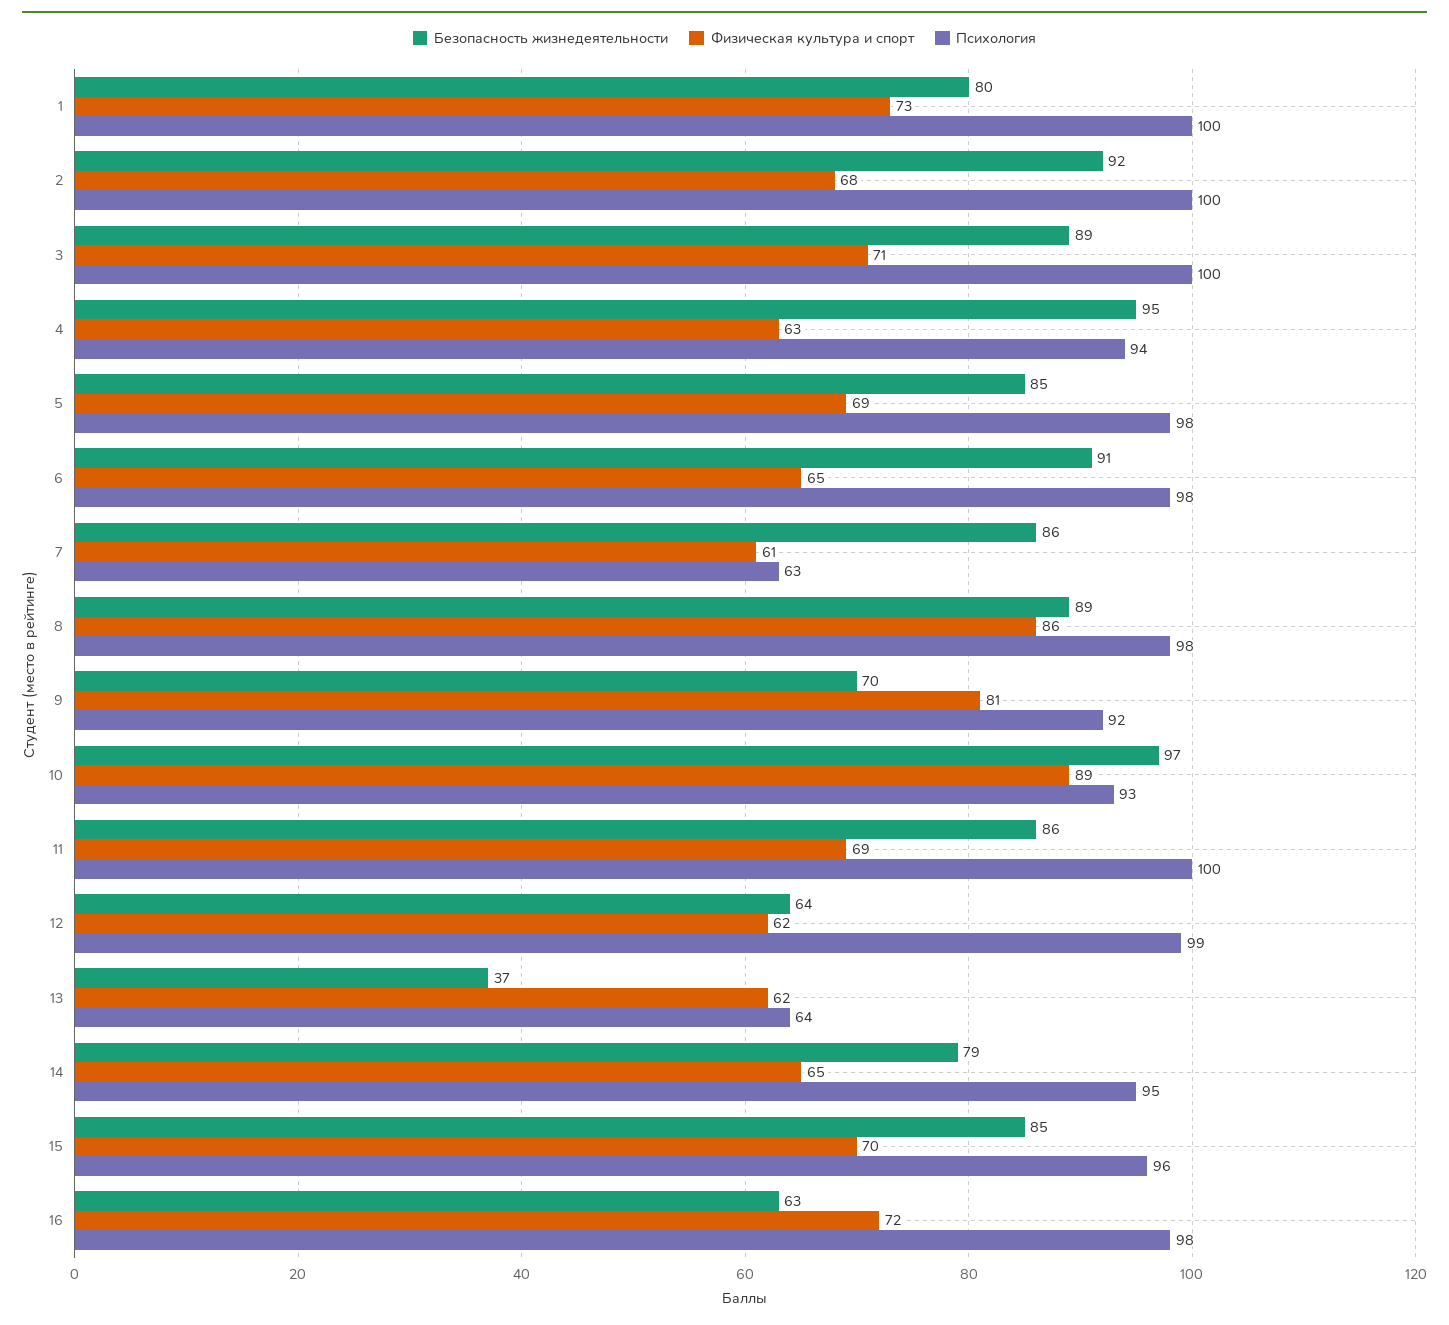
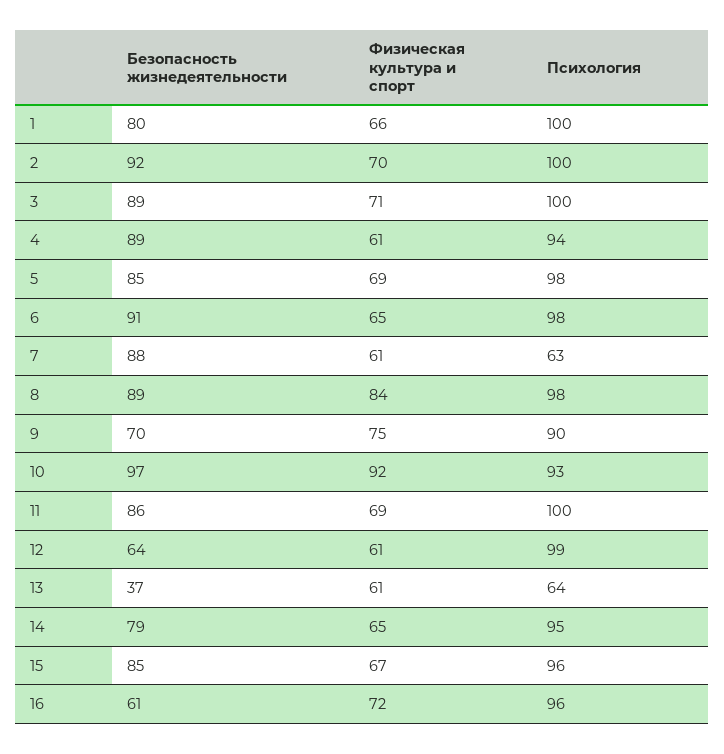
  {
    "Безопасность жизнедеятельности": {
      "1": 80,
      "2": 92,
      "3": 89,
-     "4": 95,
+     "4": 89,
      "5": 85,
      "6": 91,
-     "7": 86,
+     "7": 88,
      "8": 89,
      "9": 70,
      "10": 97,
      "11": 86,
      "12": 64,
      "13": 37,
      "14": 79,
      "15": 85,
-     "16": 63
+     "16": 61
    },
    "Физическая культура и спорт": {
-     "1": 73,
+     "1": 66,
-     "2": 68,
+     "2": 70,
      "3": 71,
-     "4": 63,
+     "4": 61,
      "5": 69,
      "6": 65,
      "7": 61,
-     "8": 86,
+     "8": 84,
-     "9": 81,
+     "9": 75,
-     "10": 89,
+     "10": 92,
      "11": 69,
-     "12": 62,
+     "12": 61,
-     "13": 62,
+     "13": 61,
      "14": 65,
-     "15": 70,
+     "15": 67,
      "16": 72
    },
    "Психология": {
      "1": 100,
      "2": 100,
      "3": 100,
      "4": 94,
      "5": 98,
      "6": 98,
      "7": 63,
      "8": 98,
-     "9": 92,
+     "9": 90,
      "10": 93,
      "11": 100,
      "12": 99,
      "13": 64,
      "14": 95,
      "15": 96,
-     "16": 98
+     "16": 96
    }
  }

